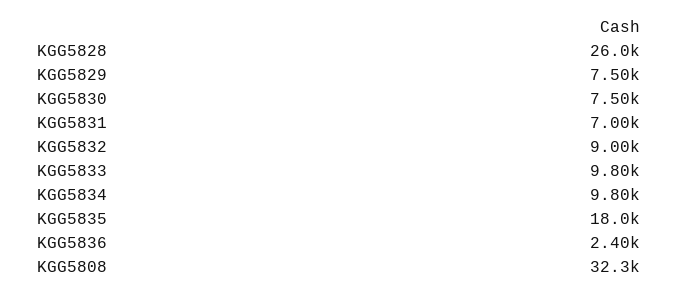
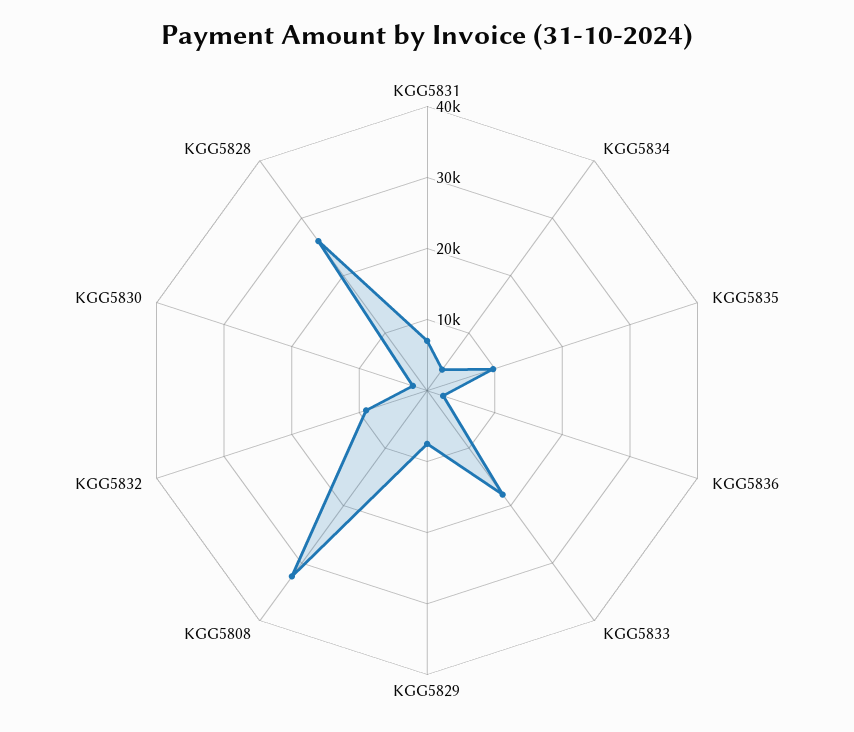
  {
    "KGG5828": 26000,
    "KGG5829": 7500,
-   "KGG5830": 7500,
+   "KGG5830": 2000,
    "KGG5831": 7000,
    "KGG5832": 9000,
-   "KGG5833": 9800,
+   "KGG5833": 18000,
-   "KGG5834": 9800,
+   "KGG5834": 4000,
-   "KGG5835": 18000,
+   "KGG5835": 10000,
    "KGG5836": 2400,
    "KGG5808": 32300
  }

